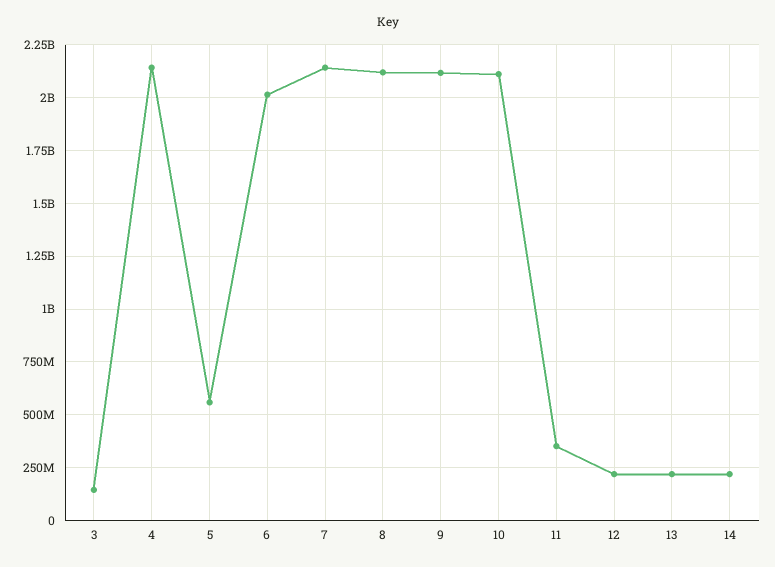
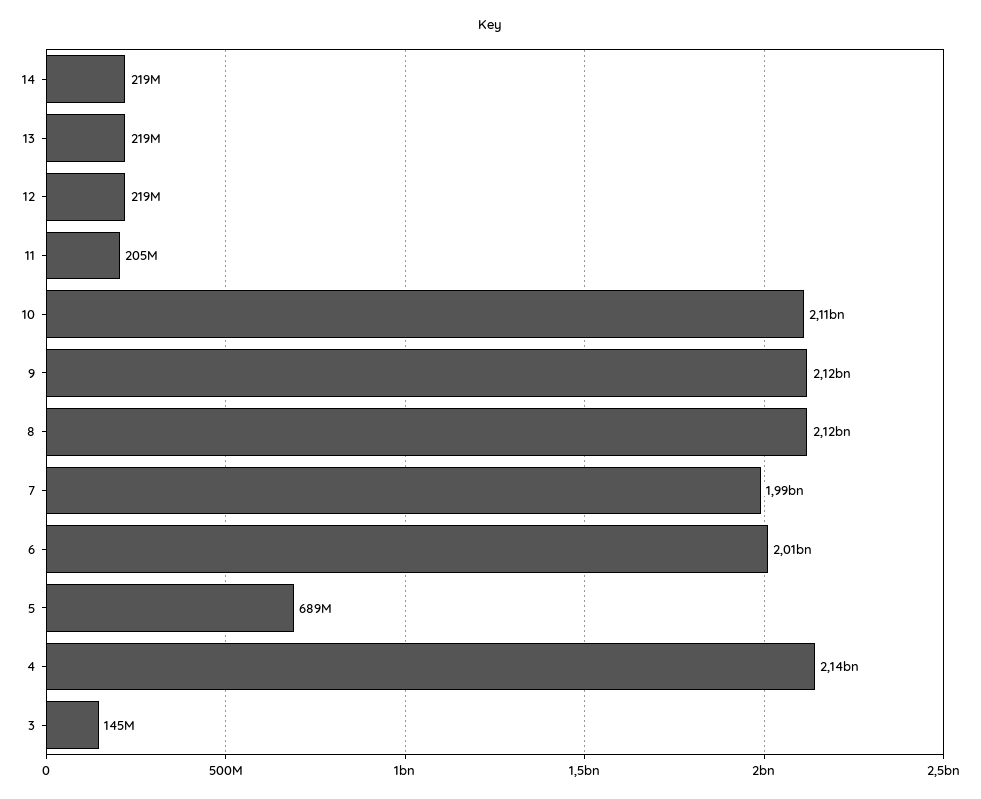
  {
    "3": 145000000,
    "4": 2140000000,
-   "5": 550000000,
+   "5": 689000000,
    "6": 2010000000,
-   "7": 2150000000,
+   "7": 1990000000,
    "8": 2120000000,
    "9": 2120000000,
    "10": 2110000000,
-   "11": 350000000,
+   "11": 205000000,
    "12": 219000000,
    "13": 219000000,
    "14": 219000000
  }

